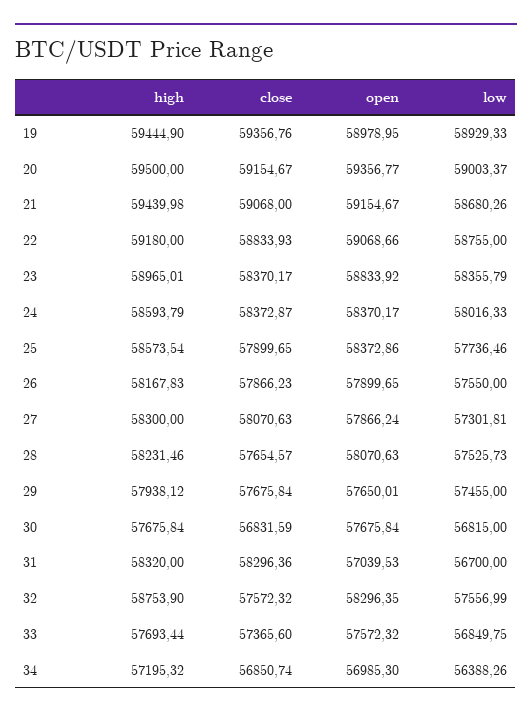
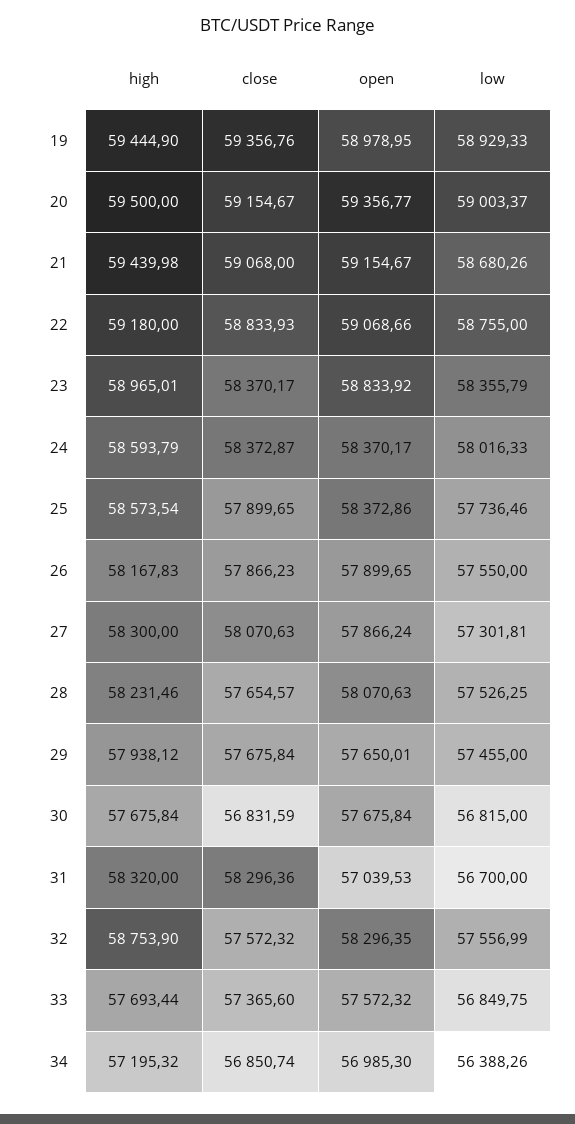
  {
    "high": {
      "19": 59444.9,
      "20": 59500,
      "21": 59439.98,
      "22": 59180,
      "23": 58965.01,
      "24": 58593.79,
      "25": 58573.54,
      "26": 58167.83,
      "27": 58300,
      "28": 58231.46,
      "29": 57938.12,
      "30": 57675.84,
      "31": 58320,
      "32": 58753.9,
      "33": 57693.44,
      "34": 57195.32
    },
    "close": {
      "19": 59356.76,
      "20": 59154.67,
      "21": 59068,
      "22": 58833.93,
      "23": 58370.17,
      "24": 58372.87,
      "25": 57899.65,
      "26": 57866.23,
      "27": 58070.63,
      "28": 57654.57,
      "29": 57675.84,
      "30": 56831.59,
      "31": 58296.36,
      "32": 57572.32,
      "33": 57365.6,
      "34": 56850.74
    },
    "open": {
      "19": 58978.95,
      "20": 59356.77,
      "21": 59154.67,
      "22": 59068.66,
      "23": 58833.92,
      "24": 58370.17,
      "25": 58372.86,
      "26": 57899.65,
      "27": 57866.24,
      "28": 58070.63,
      "29": 57650.01,
      "30": 57675.84,
      "31": 57039.53,
      "32": 58296.35,
      "33": 57572.32,
      "34": 56985.3
    },
    "low": {
      "19": 58929.33,
      "20": 59003.37,
      "21": 58680.26,
      "22": 58755,
      "23": 58355.79,
      "24": 58016.33,
      "25": 57736.46,
      "26": 57550,
      "27": 57301.81,
-     "28": 57525.73,
+     "28": 57526.25,
      "29": 57455,
      "30": 56815,
      "31": 56700,
      "32": 57556.99,
      "33": 56849.75,
      "34": 56388.26
    }
  }

